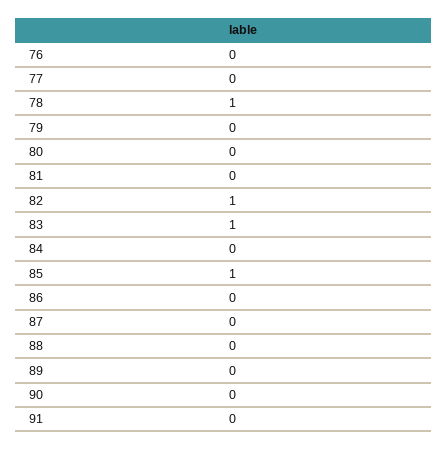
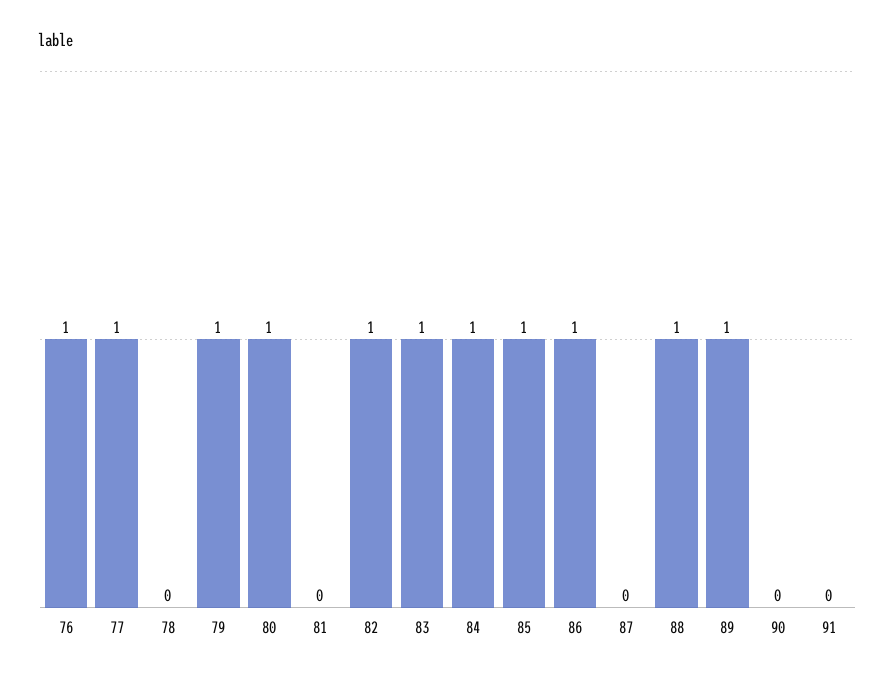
  {
-   "76": 0,
+   "76": 1,
-   "77": 0,
+   "77": 1,
-   "78": 1,
+   "78": 0,
-   "79": 0,
+   "79": 1,
-   "80": 0,
+   "80": 1,
    "81": 0,
    "82": 1,
    "83": 1,
-   "84": 0,
+   "84": 1,
    "85": 1,
-   "86": 0,
+   "86": 1,
    "87": 0,
-   "88": 0,
+   "88": 1,
-   "89": 0,
+   "89": 1,
    "90": 0,
    "91": 0
  }

